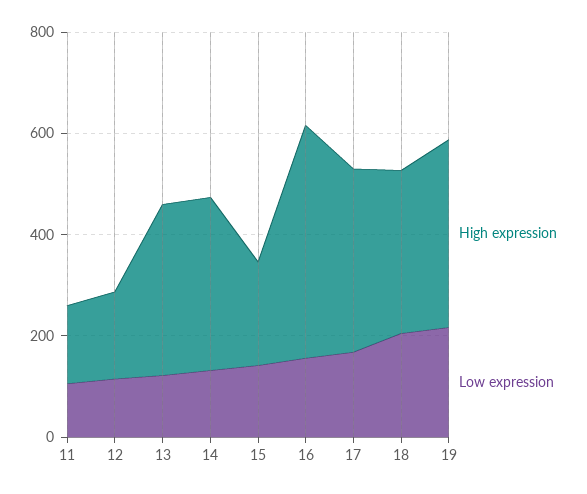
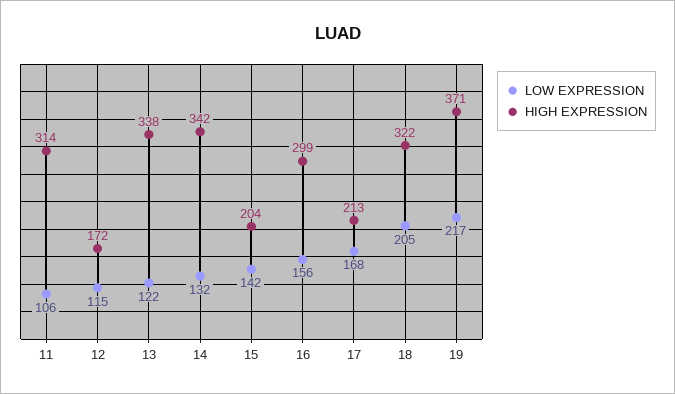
  {
    "High expression": {
-     "11": 150,
+     "11": 314,
      "12": 172,
      "13": 338,
      "14": 342,
      "15": 204,
-     "16": 450,
+     "16": 299,
-     "17": 350,
+     "17": 213,
      "18": 322,
      "19": 371
    },
    "Low expression": {
      "11": 106,
      "12": 115,
      "13": 122,
      "14": 132,
      "15": 142,
      "16": 156,
      "17": 168,
      "18": 205,
      "19": 217
    }
  }

